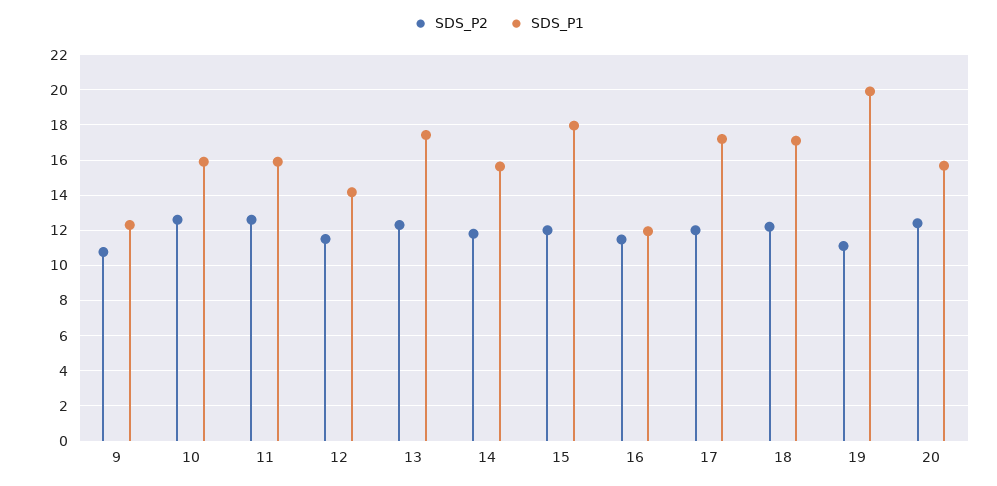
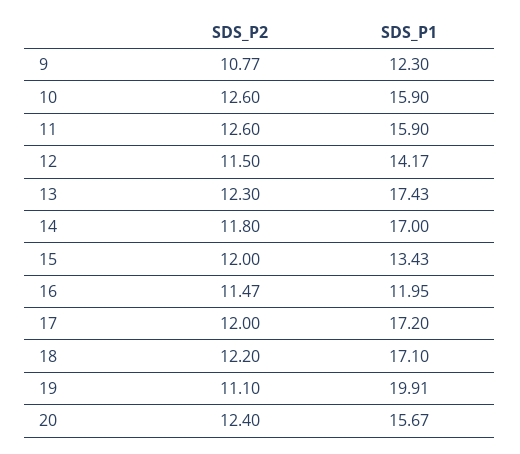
  {
    "SDS_P2": {
      "9": 10.77,
      "10": 12.6,
      "11": 12.6,
      "12": 11.5,
      "13": 12.3,
      "14": 11.8,
      "15": 12,
      "16": 11.47,
      "17": 12,
      "18": 12.2,
      "19": 11.1,
      "20": 12.4
    },
    "SDS_P1": {
      "9": 12.3,
      "10": 15.9,
      "11": 15.9,
      "12": 14.17,
      "13": 17.43,
-     "14": 15.5,
+     "14": 17,
-     "15": 18,
+     "15": 13.43,
      "16": 11.95,
      "17": 17.2,
      "18": 17.1,
      "19": 19.91,
      "20": 15.67
    }
  }

